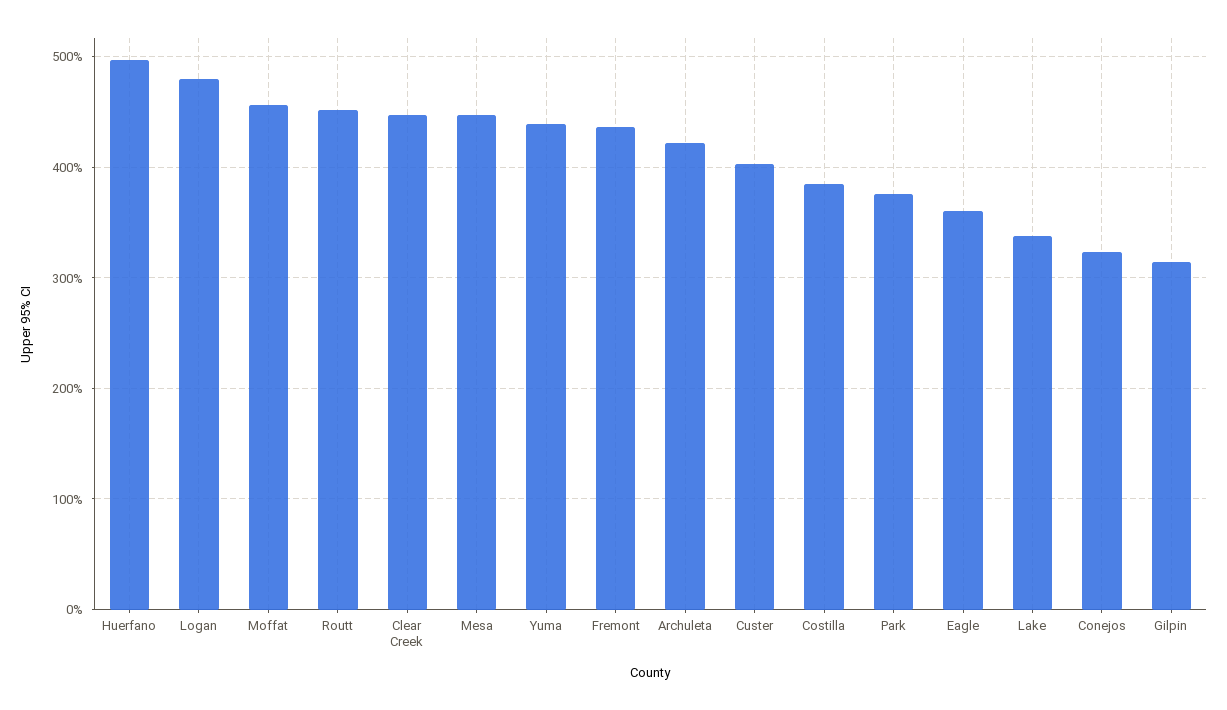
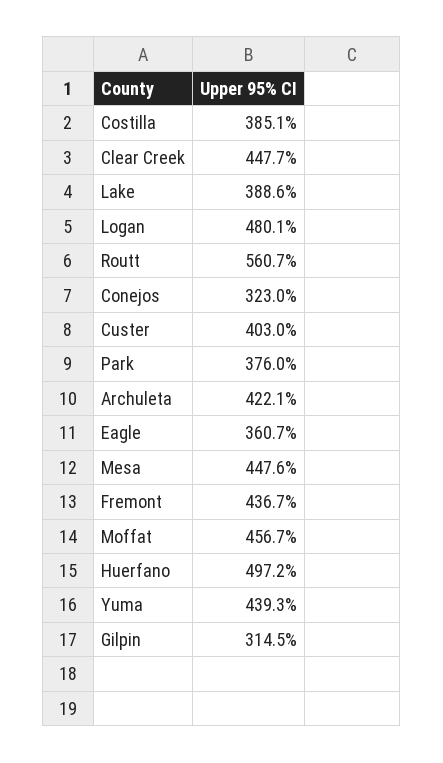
  {
    "Huerfano": 497.2,
    "Logan": 480.1,
    "Moffat": 456.7,
-   "Routt": 450,
+   "Routt": 560.7,
    "Clear Creek": 447.7,
    "Mesa": 447.6,
    "Yuma": 439.3,
    "Fremont": 436.7,
    "Archuleta": 422.1,
    "Custer": 403,
    "Costilla": 385.1,
    "Park": 376,
    "Eagle": 360.7,
-   "Lake": 340,
+   "Lake": 388.6,
    "Conejos": 323,
    "Gilpin": 314.5
  }

